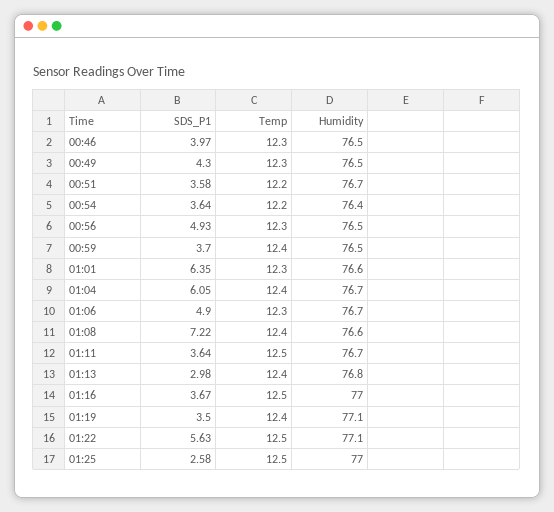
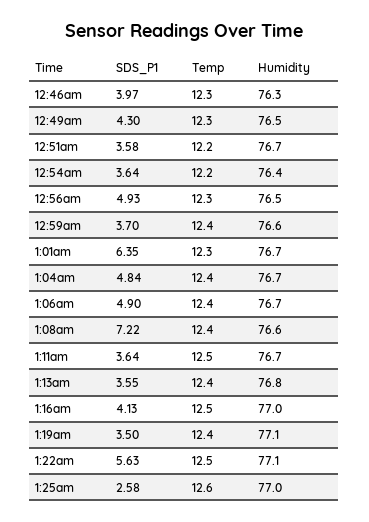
  {
    "SDS_P1": {
      "00:46": 3.97,
      "00:49": 4.3,
      "00:51": 3.58,
      "00:54": 3.64,
      "00:56": 4.93,
      "00:59": 3.7,
      "01:01": 6.35,
-     "01:04": 6.05,
+     "01:04": 4.84,
      "01:06": 4.9,
      "01:08": 7.22,
      "01:11": 3.64,
-     "01:13": 2.98,
+     "01:13": 3.55,
-     "01:16": 3.67,
+     "01:16": 4.13,
      "01:19": 3.5,
      "01:22": 5.63,
      "01:25": 2.58
    },
    "Temp": {
      "00:46": 12.3,
      "00:49": 12.3,
      "00:51": 12.2,
      "00:54": 12.2,
      "00:56": 12.3,
      "00:59": 12.4,
      "01:01": 12.3,
      "01:04": 12.4,
-     "01:06": 12.3,
+     "01:06": 12.4,
      "01:08": 12.4,
      "01:11": 12.5,
      "01:13": 12.4,
      "01:16": 12.5,
      "01:19": 12.4,
      "01:22": 12.5,
-     "01:25": 12.5
+     "01:25": 12.6
    },
    "Humidity": {
-     "00:46": 76.5,
+     "00:46": 76.3,
      "00:49": 76.5,
      "00:51": 76.7,
      "00:54": 76.4,
      "00:56": 76.5,
-     "00:59": 76.5,
+     "00:59": 76.6,
-     "01:01": 76.6,
+     "01:01": 76.7,
      "01:04": 76.7,
      "01:06": 76.7,
      "01:08": 76.6,
      "01:11": 76.7,
      "01:13": 76.8,
      "01:16": 77,
      "01:19": 77.1,
      "01:22": 77.1,
      "01:25": 77
    }
  }

